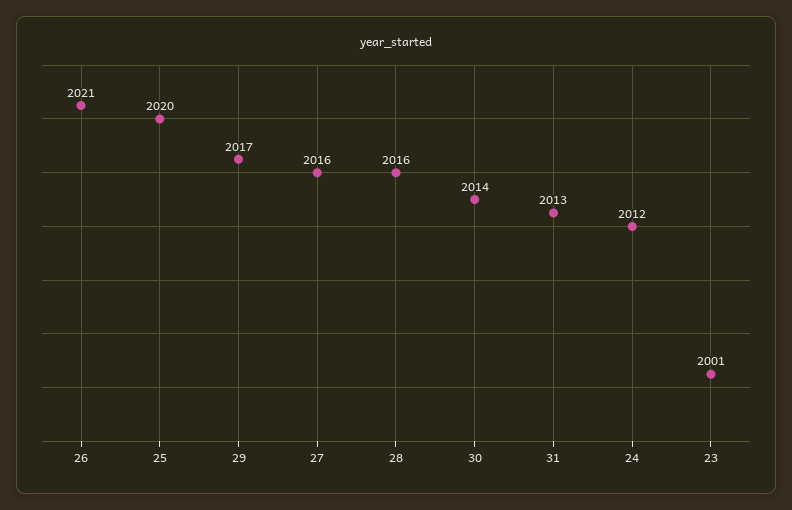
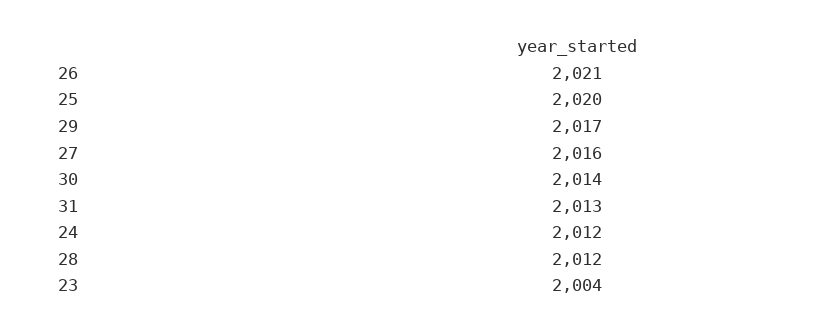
  {
    "26": 2021,
    "25": 2020,
    "29": 2017,
    "27": 2016,
-   "28": 2016,
+   "28": 2012,
    "30": 2014,
    "31": 2013,
    "24": 2012,
-   "23": 2001
+   "23": 2004
  }

